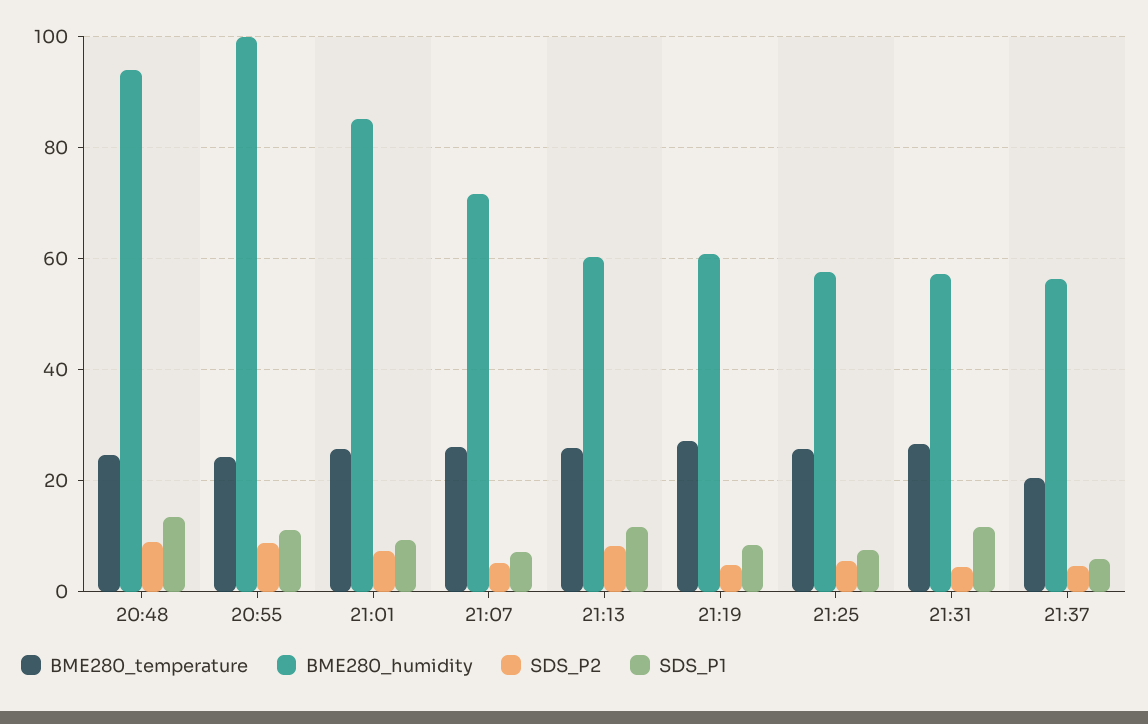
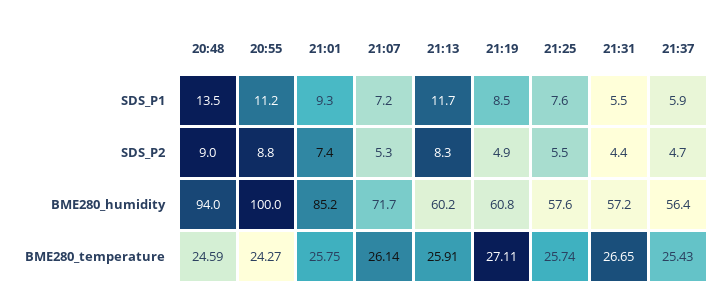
  {
    "BME280_temperature": {
      "20:48": 24.59,
      "20:55": 24.27,
      "21:01": 25.75,
      "21:07": 26.14,
      "21:13": 25.91,
      "21:19": 27.11,
      "21:25": 25.74,
      "21:31": 26.65,
-     "21:37": 20
+     "21:37": 25.43
    },
    "BME280_humidity": {
      "20:48": 94,
      "20:55": 100,
      "21:01": 85.2,
      "21:07": 71.7,
      "21:13": 60.2,
      "21:19": 60.8,
      "21:25": 57.6,
      "21:31": 57.2,
      "21:37": 56.4
    },
    "SDS_P2": {
      "20:48": 9,
      "20:55": 8.8,
      "21:01": 7.4,
      "21:07": 5.3,
      "21:13": 8.3,
      "21:19": 4.9,
      "21:25": 5.5,
      "21:31": 4.4,
      "21:37": 4.7
    },
    "SDS_P1": {
      "20:48": 13.5,
      "20:55": 11.2,
      "21:01": 9.3,
      "21:07": 7.2,
      "21:13": 11.7,
      "21:19": 8.5,
      "21:25": 7.6,
-     "21:31": 12,
+     "21:31": 5.5,
      "21:37": 5.9
    }
  }

